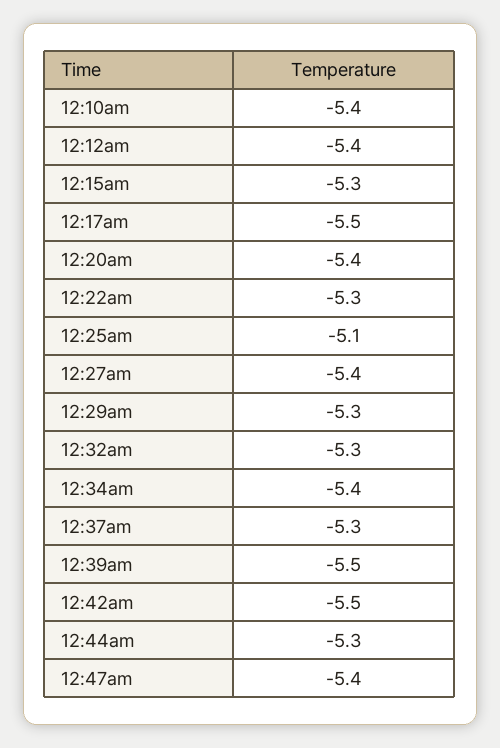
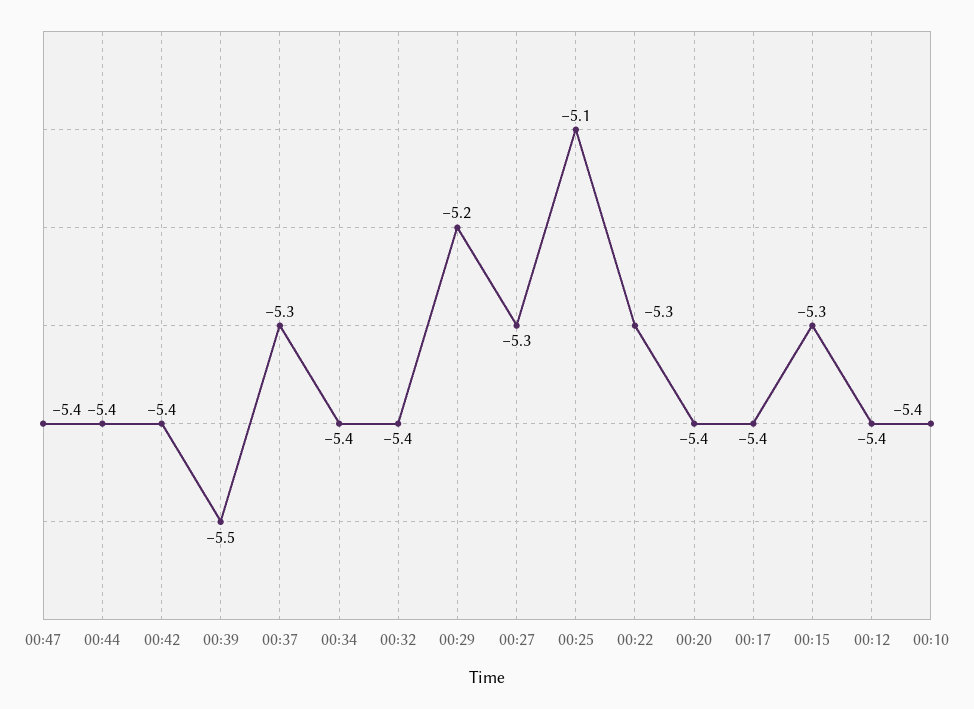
  {
    "12:10am": -5.4,
    "12:12am": -5.4,
    "12:15am": -5.3,
-   "12:17am": -5.5,
+   "12:17am": -5.4,
    "12:20am": -5.4,
    "12:22am": -5.3,
    "12:25am": -5.1,
-   "12:27am": -5.4,
+   "12:27am": -5.3,
-   "12:29am": -5.3,
+   "12:29am": -5.2,
-   "12:32am": -5.3,
+   "12:32am": -5.4,
    "12:34am": -5.4,
    "12:37am": -5.3,
    "12:39am": -5.5,
-   "12:42am": -5.5,
+   "12:42am": -5.4,
-   "12:44am": -5.3,
+   "12:44am": -5.4,
    "12:47am": -5.4
  }

